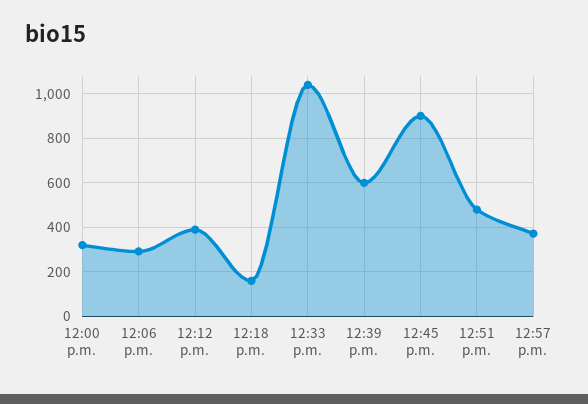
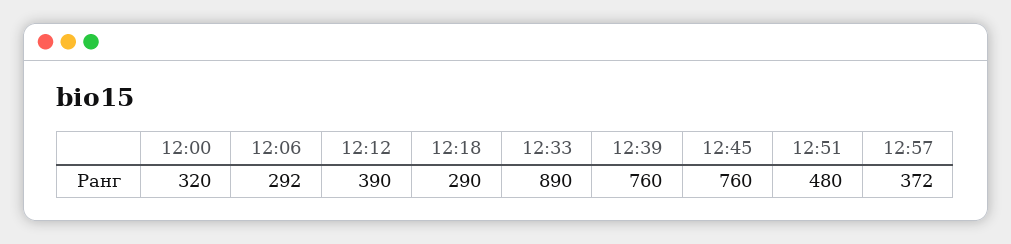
  {
    "12:00 p.m.": 320,
    "12:06 p.m.": 292,
    "12:12 p.m.": 390,
-   "12:18 p.m.": 150,
+   "12:18 p.m.": 290,
-   "12:33 p.m.": 1050,
+   "12:33 p.m.": 890,
-   "12:39 p.m.": 600,
+   "12:39 p.m.": 760,
-   "12:45 p.m.": 900,
+   "12:45 p.m.": 760,
    "12:51 p.m.": 480,
    "12:57 p.m.": 372
  }

